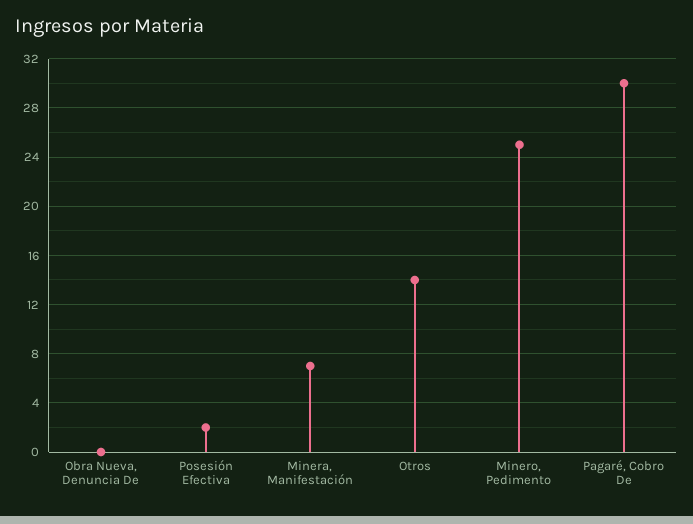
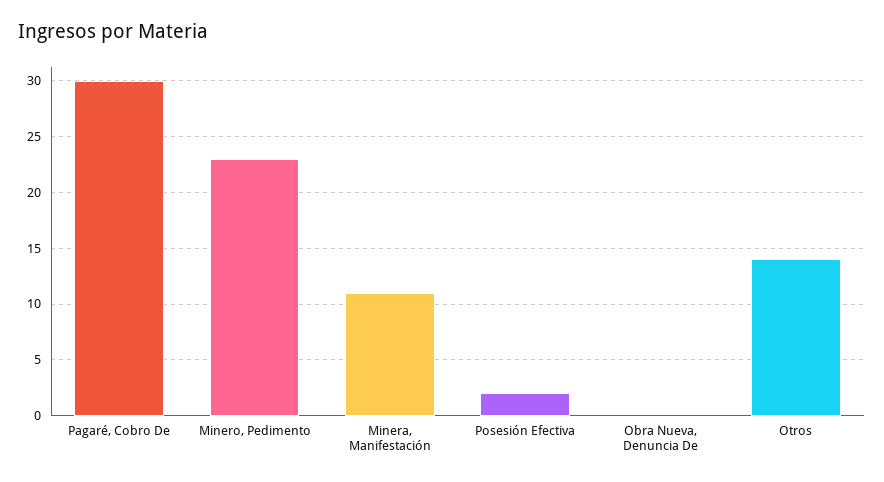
  {
    "Obra Nueva, Denuncia De": 0,
    "Posesión Efectiva": 2,
-   "Minera, Manifestación": 7,
+   "Minera, Manifestación": 11,
    "Otros": 14,
-   "Minero, Pedimento": 25,
+   "Minero, Pedimento": 23,
    "Pagaré, Cobro De": 30
  }

